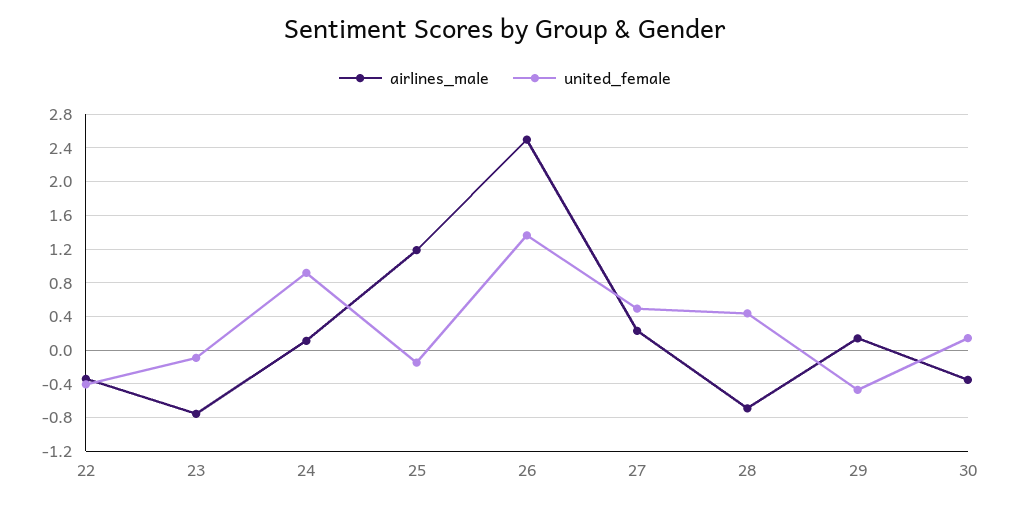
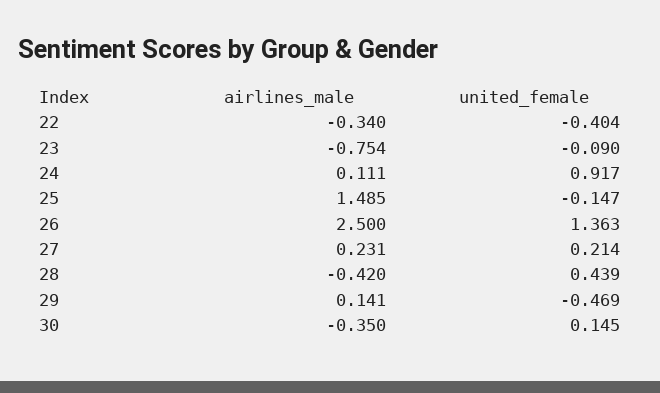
  {
    "airlines_male": {
      "22": -0.34,
      "23": -0.754,
      "24": 0.111,
-     "25": 1.2,
+     "25": 1.485,
      "26": 2.5,
      "27": 0.231,
-     "28": -0.7,
+     "28": -0.42,
      "29": 0.141,
      "30": -0.35
    },
    "united_female": {
      "22": -0.404,
      "23": -0.09,
      "24": 0.917,
      "25": -0.147,
      "26": 1.363,
-     "27": 0.5,
+     "27": 0.214,
      "28": 0.439,
      "29": -0.469,
      "30": 0.145
    }
  }

